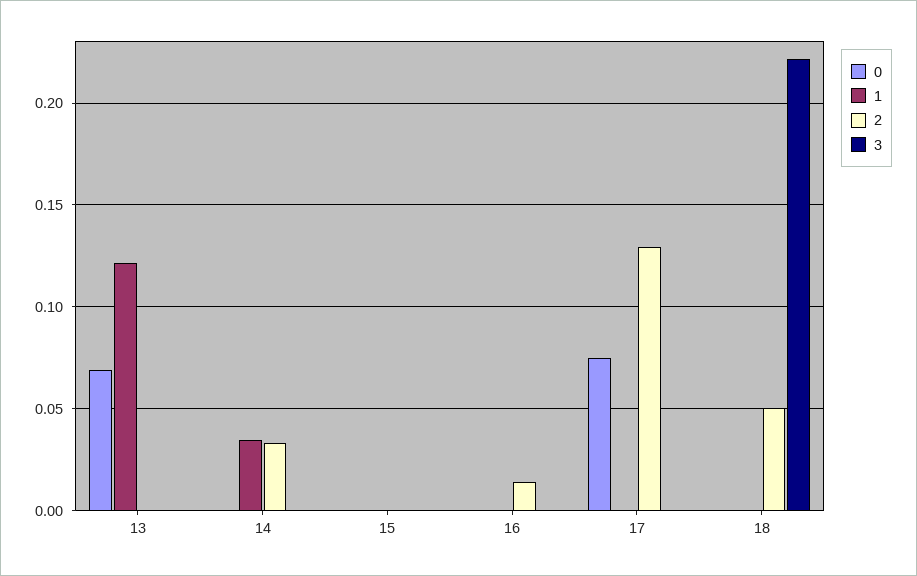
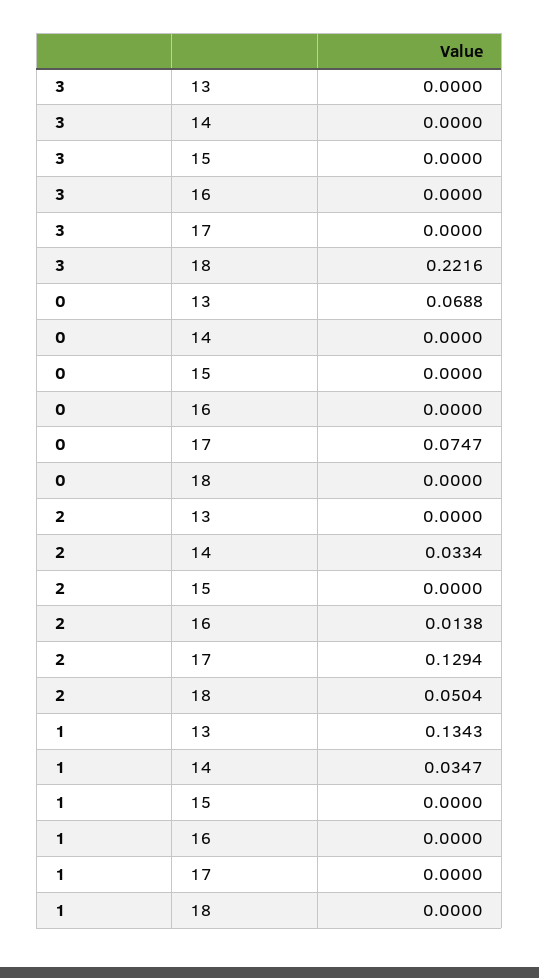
  {
    "0": {
      "13": 0.0688,
      "14": 0,
      "15": 0,
      "16": 0,
      "17": 0.0747,
      "18": 0
    },
    "1": {
-     "13": 0.12,
+     "13": 0.1343,
      "14": 0.0347,
      "15": 0,
      "16": 0,
      "17": 0,
      "18": 0
    },
    "2": {
      "13": 0,
      "14": 0.0334,
      "15": 0,
      "16": 0.0138,
      "17": 0.1294,
      "18": 0.0504
    },
    "3": {
      "13": 0,
      "14": 0,
      "15": 0,
      "16": 0,
      "17": 0,
      "18": 0.2216
    }
  }

